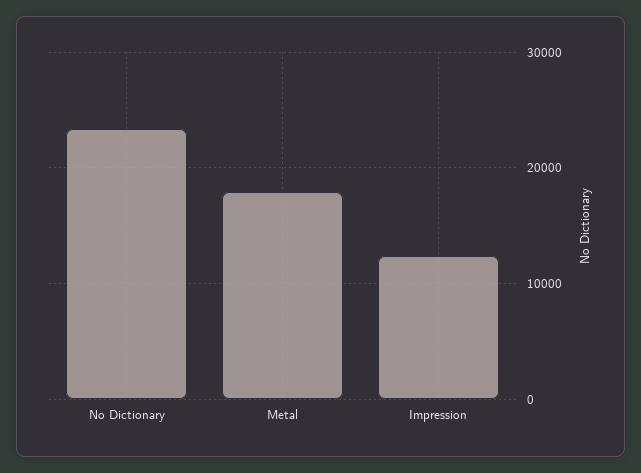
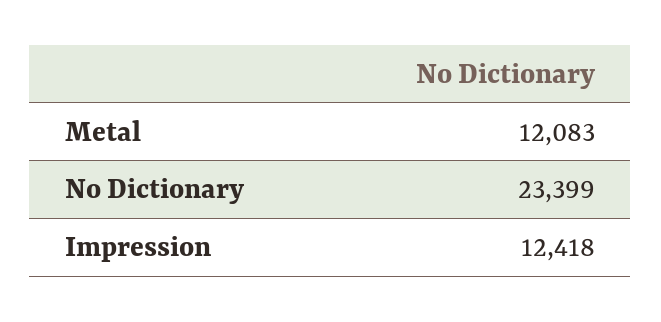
  {
    "No Dictionary": 23399,
-   "Metal": 18000,
+   "Metal": 12083,
    "Impression": 12418
  }

